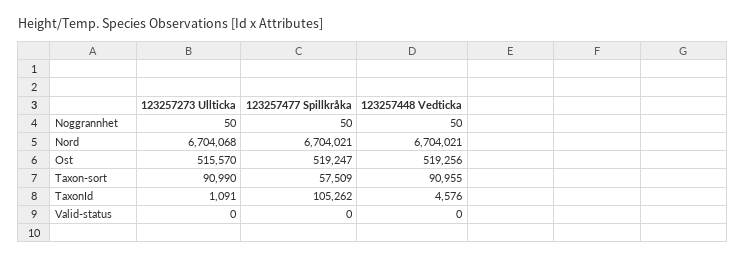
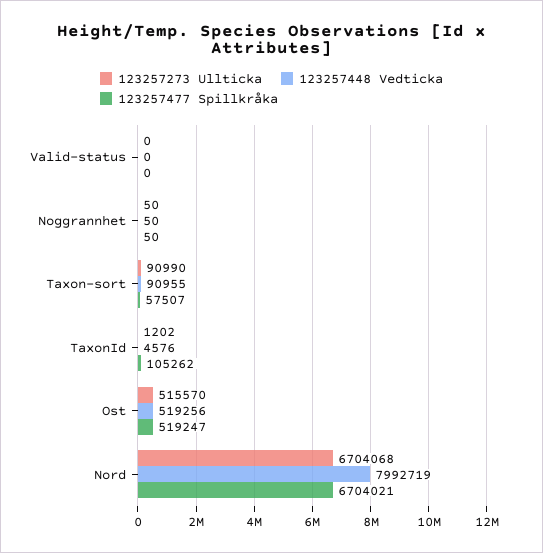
  {
    "123257273 Ullticka": {
      "Noggrannhet": 50,
      "Nord": 6704068,
      "Ost": 515570,
      "Taxon-sort": 90990,
-     "TaxonId": 1091,
+     "TaxonId": 1202,
      "Valid-status": 0
    },
    "123257477 Spillkråka": {
      "Noggrannhet": 50,
      "Nord": 6704021,
      "Ost": 519247,
-     "Taxon-sort": 57509,
+     "Taxon-sort": 57507,
      "TaxonId": 105262,
      "Valid-status": 0
    },
    "123257448 Vedticka": {
      "Noggrannhet": 50,
-     "Nord": 6704021,
+     "Nord": 7992719,
      "Ost": 519256,
      "Taxon-sort": 90955,
      "TaxonId": 4576,
      "Valid-status": 0
    }
  }

